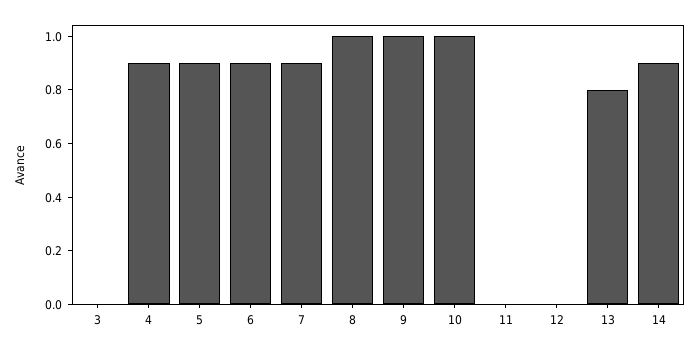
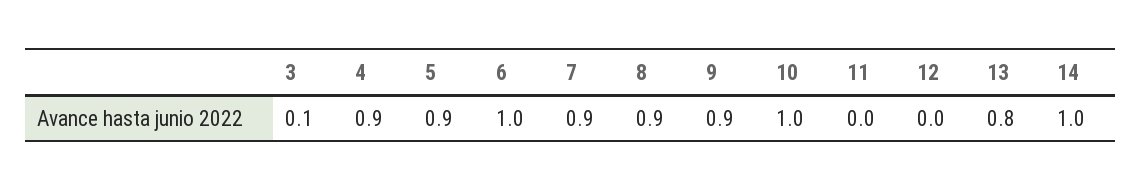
  {
-   "3": 0,
+   "3": 0.1,
    "4": 0.9,
    "5": 0.9,
-   "6": 0.9,
+   "6": 1,
    "7": 0.9,
-   "8": 1,
+   "8": 0.9,
-   "9": 1,
+   "9": 0.9,
    "10": 1,
    "11": 0,
    "12": 0,
    "13": 0.8,
-   "14": 0.9
+   "14": 1
  }

